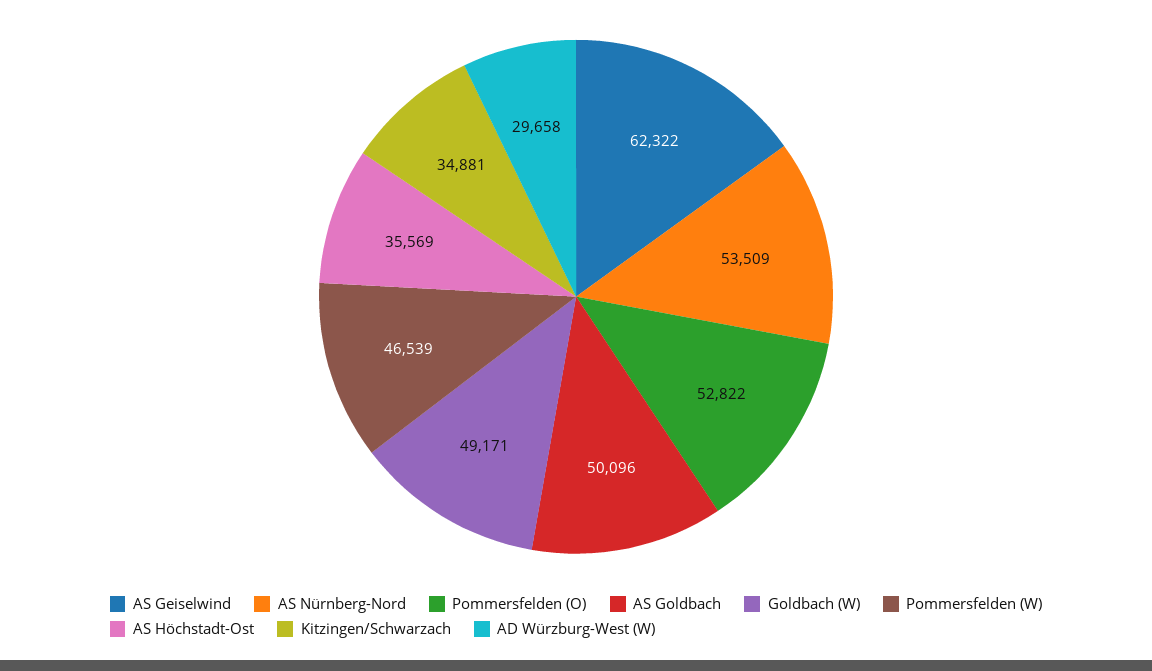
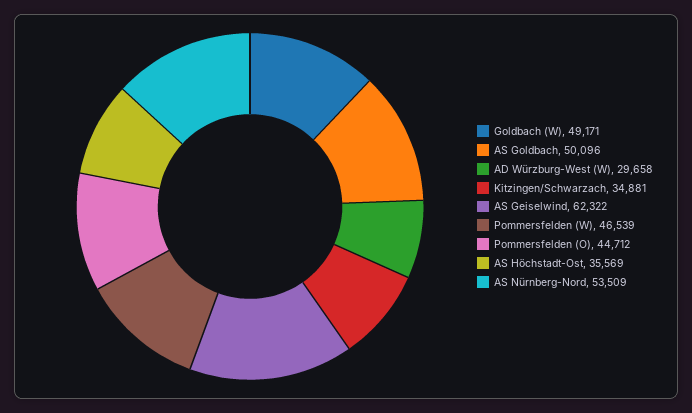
  {
    "AS Geiselwind": 62322,
    "AS Nürnberg-Nord": 53509,
-   "Pommersfelden (O)": 52822,
+   "Pommersfelden (O)": 44712,
    "AS Goldbach": 50096,
    "Goldbach (W)": 49171,
    "Pommersfelden (W)": 46539,
    "AS Höchstadt-Ost": 35569,
    "Kitzingen/Schwarzach": 34881,
    "AD Würzburg-West (W)": 29658
  }

